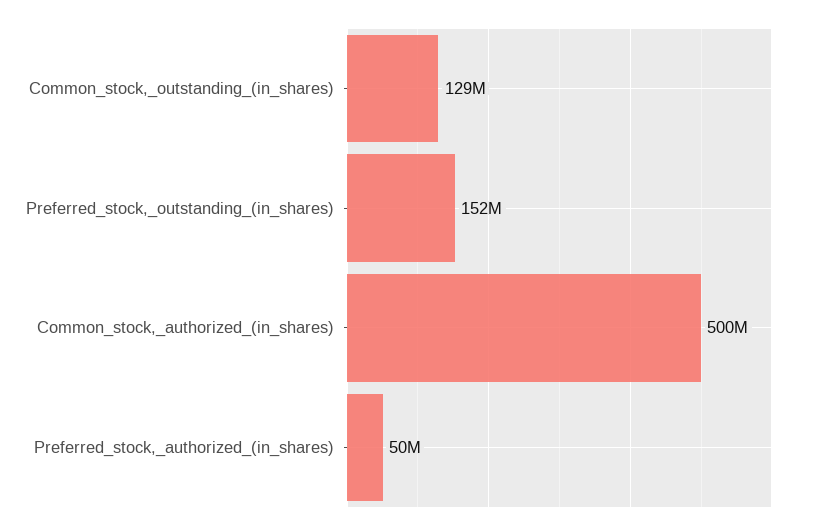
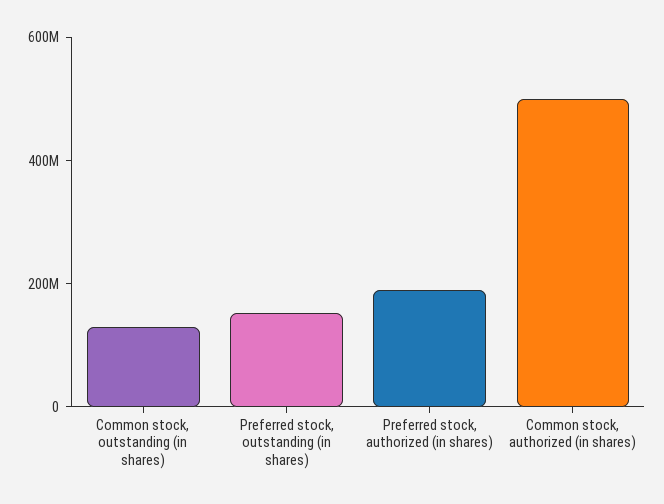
  {
    "Common_stock,_outstanding_(in_shares)": 129000000,
    "Preferred_stock,_outstanding_(in_shares)": 152000000,
    "Common_stock,_authorized_(in_shares)": 500000000,
-   "Preferred_stock,_authorized_(in_shares)": 50000000
+   "Preferred_stock,_authorized_(in_shares)": 200000000
  }

